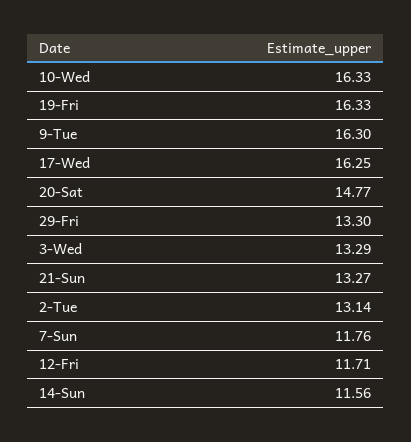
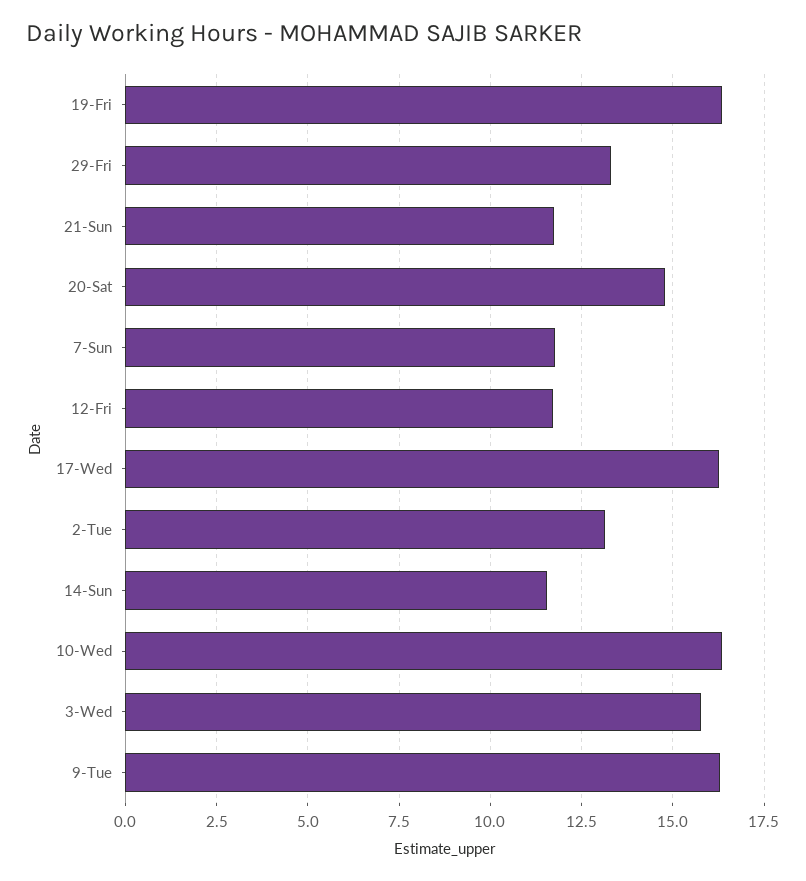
  {
    "10-Wed": 16.33,
    "19-Fri": 16.33,
    "9-Tue": 16.3,
    "17-Wed": 16.25,
    "20-Sat": 14.77,
    "29-Fri": 13.3,
-   "3-Wed": 13.29,
+   "3-Wed": 15.75,
-   "21-Sun": 13.27,
+   "21-Sun": 11.75,
    "2-Tue": 13.14,
    "7-Sun": 11.76,
    "12-Fri": 11.71,
    "14-Sun": 11.56
  }

